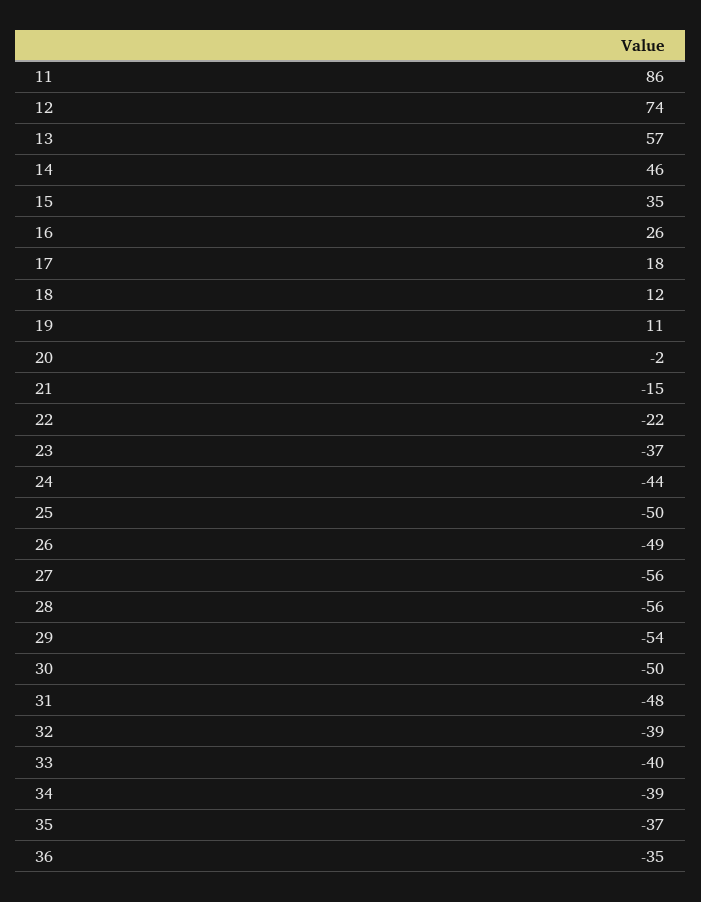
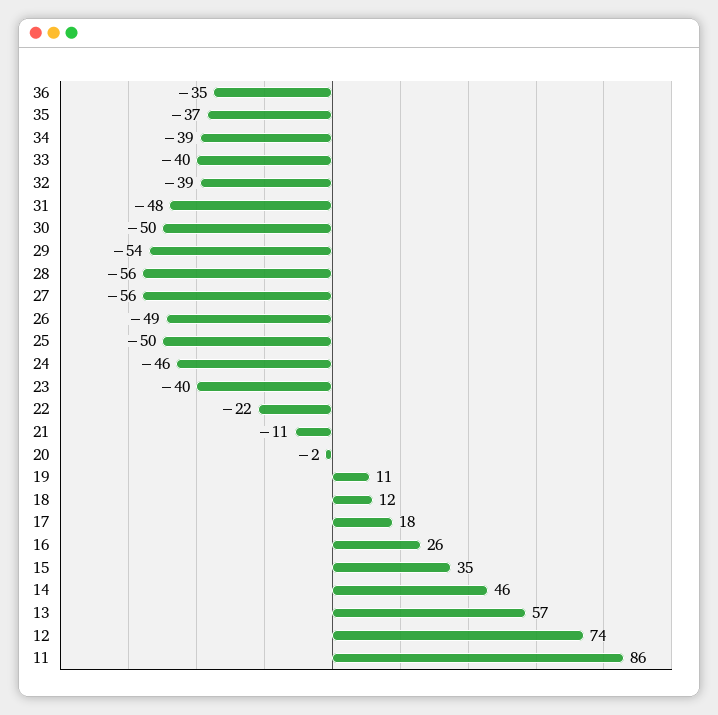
  {
    "11": 86,
    "12": 74,
    "13": 57,
    "14": 46,
    "15": 35,
    "16": 26,
    "17": 18,
    "18": 12,
    "19": 11,
    "20": -2,
-   "21": -15,
+   "21": -11,
    "22": -22,
-   "23": -37,
+   "23": -40,
-   "24": -44,
+   "24": -46,
    "25": -50,
    "26": -49,
    "27": -56,
    "28": -56,
    "29": -54,
    "30": -50,
    "31": -48,
    "32": -39,
    "33": -40,
    "34": -39,
    "35": -37,
    "36": -35
  }

